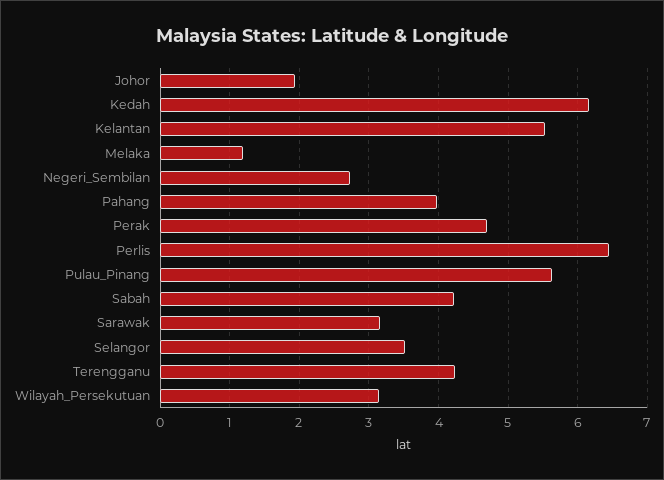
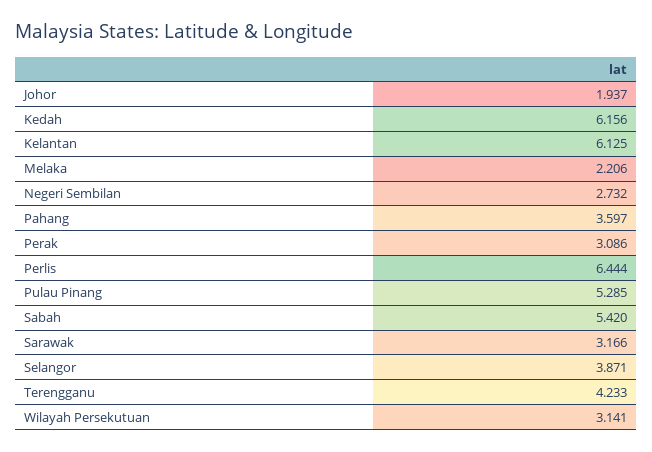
  {
    "Johor": 1.937,
    "Kedah": 6.156,
-   "Kelantan": 5.5,
+   "Kelantan": 6.125,
-   "Melaka": 1.2,
+   "Melaka": 2.206,
    "Negeri_Sembilan": 2.732,
-   "Pahang": 4,
+   "Pahang": 3.597,
-   "Perak": 4.7,
+   "Perak": 3.086,
    "Perlis": 6.444,
-   "Pulau_Pinang": 5.6,
+   "Pulau_Pinang": 5.285,
-   "Sabah": 4.2,
+   "Sabah": 5.42,
    "Sarawak": 3.166,
-   "Selangor": 3.5,
+   "Selangor": 3.871,
    "Terengganu": 4.233,
    "Wilayah_Persekutuan": 3.141
  }

